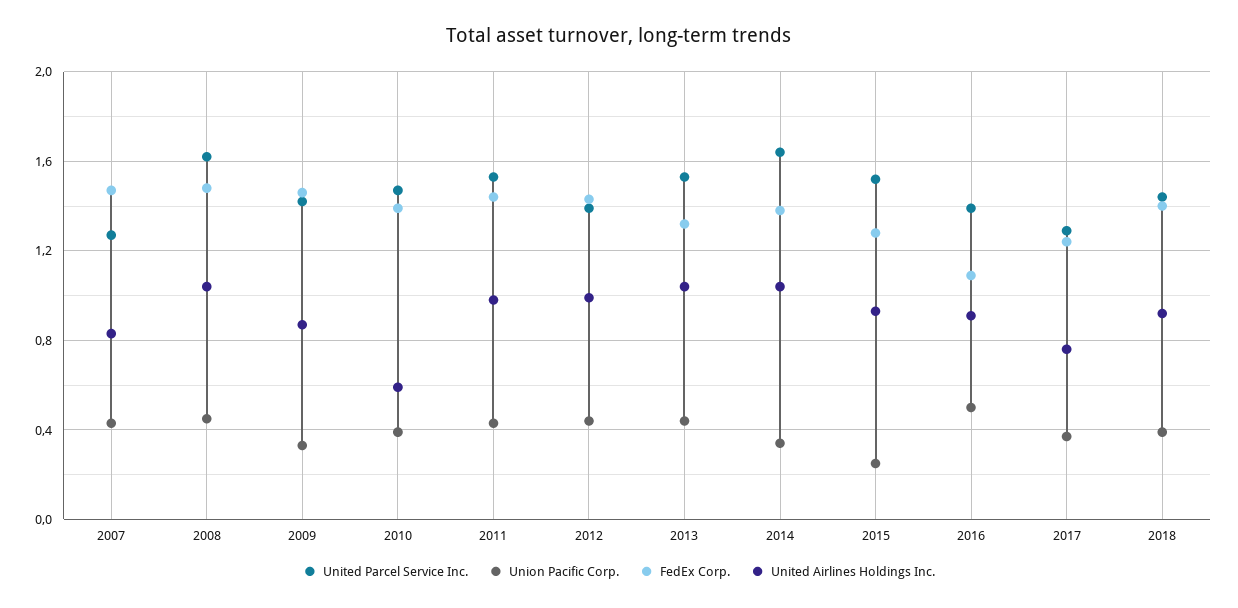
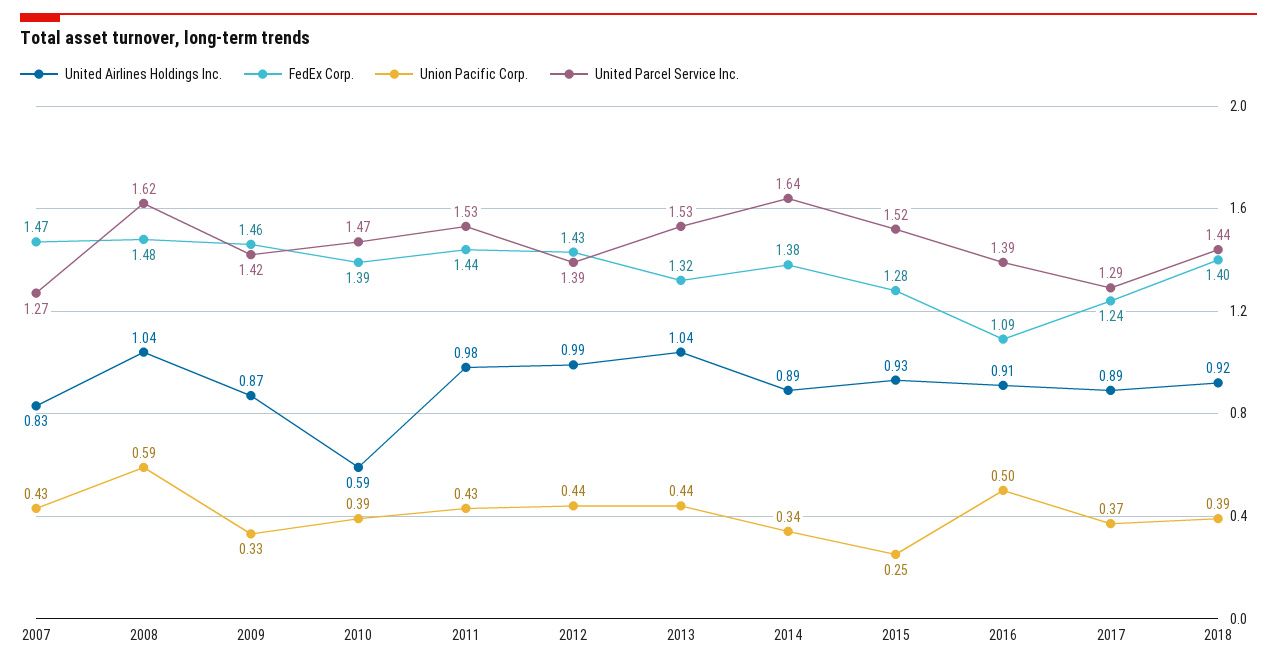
  {
    "United Parcel Service Inc.": {
      "2007": 1.27,
      "2008": 1.62,
      "2009": 1.42,
      "2010": 1.47,
      "2011": 1.53,
      "2012": 1.39,
      "2013": 1.53,
      "2014": 1.64,
      "2015": 1.52,
      "2016": 1.39,
      "2017": 1.29,
      "2018": 1.44
    },
    "Union Pacific Corp.": {
      "2007": 0.43,
-     "2008": 0.45,
+     "2008": 0.59,
      "2009": 0.33,
      "2010": 0.39,
      "2011": 0.43,
      "2012": 0.44,
      "2013": 0.44,
      "2014": 0.34,
      "2015": 0.25,
      "2016": 0.5,
      "2017": 0.37,
      "2018": 0.39
    },
    "FedEx Corp.": {
      "2007": 1.47,
      "2008": 1.48,
      "2009": 1.46,
      "2010": 1.39,
      "2011": 1.44,
      "2012": 1.43,
      "2013": 1.32,
      "2014": 1.38,
      "2015": 1.28,
      "2016": 1.09,
      "2017": 1.24,
      "2018": 1.4
    },
    "United Airlines Holdings Inc.": {
      "2007": 0.83,
      "2008": 1.04,
      "2009": 0.87,
      "2010": 0.59,
      "2011": 0.98,
      "2012": 0.99,
      "2013": 1.04,
-     "2014": 1.05,
+     "2014": 0.89,
      "2015": 0.93,
      "2016": 0.91,
-     "2017": 0.75,
+     "2017": 0.89,
      "2018": 0.92
    }
  }

